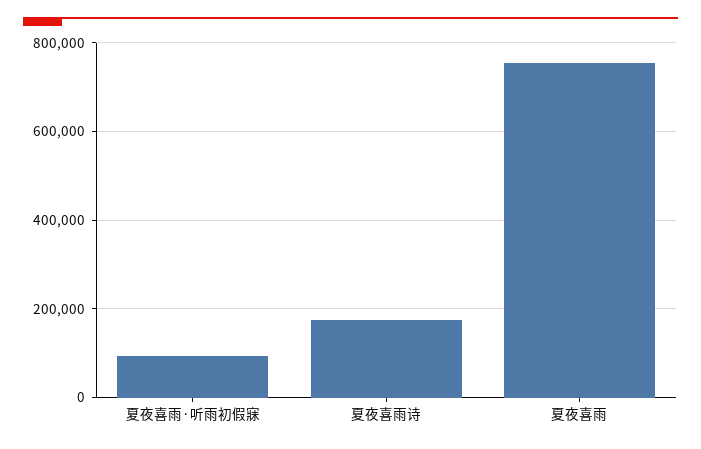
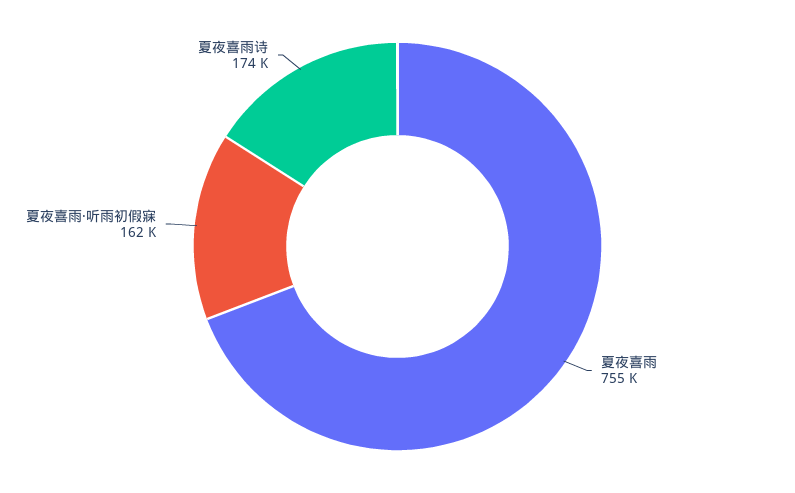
  {
-   "夏夜喜雨·听雨初假寐": 100000,
+   "夏夜喜雨·听雨初假寐": 162000,
    "夏夜喜雨诗": 174000,
    "夏夜喜雨": 755000
  }

